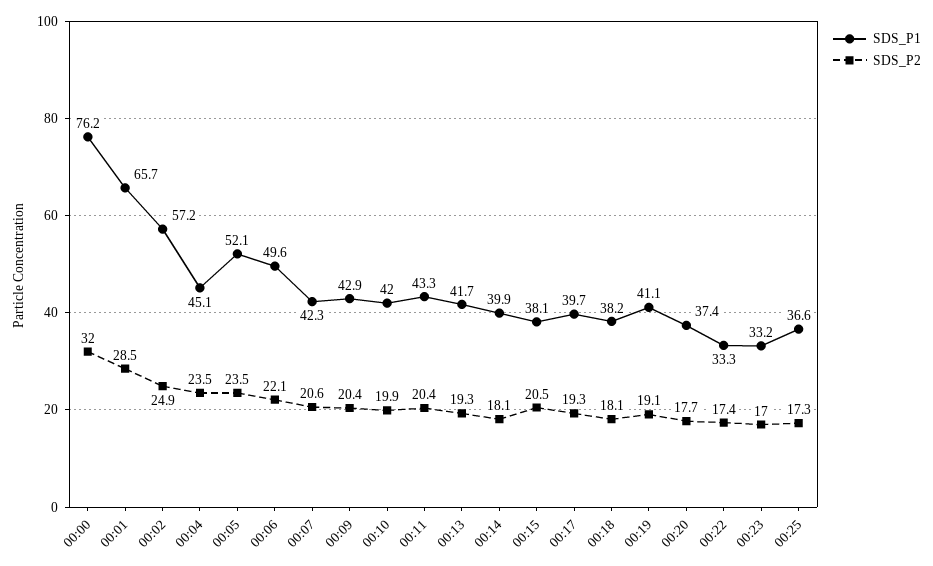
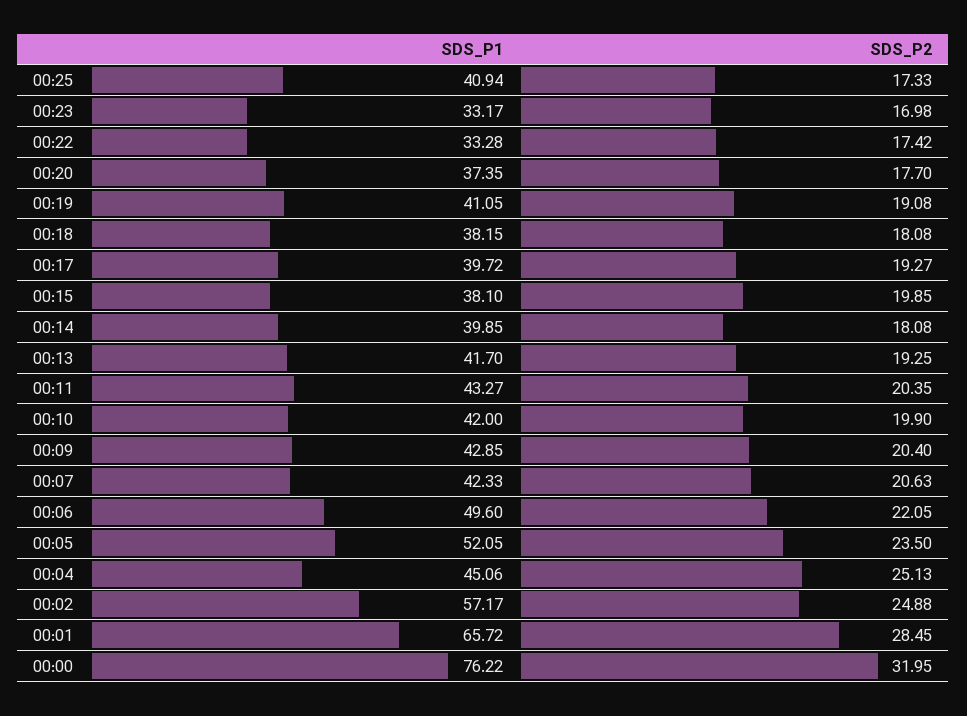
  {
    "SDS_P1": {
      "00:00": 76.22,
      "00:01": 65.72,
      "00:02": 57.17,
      "00:04": 45.06,
      "00:05": 52.05,
      "00:06": 49.6,
      "00:07": 42.33,
      "00:09": 42.85,
      "00:10": 42,
      "00:11": 43.27,
      "00:13": 41.7,
      "00:14": 39.85,
      "00:15": 38.1,
      "00:17": 39.72,
      "00:18": 38.15,
      "00:19": 41.05,
      "00:20": 37.35,
      "00:22": 33.28,
      "00:23": 33.17,
-     "00:25": 36.6
+     "00:25": 40.94
    },
    "SDS_P2": {
      "00:00": 31.95,
      "00:01": 28.45,
      "00:02": 24.88,
-     "00:04": 23.5,
+     "00:04": 25.13,
      "00:05": 23.5,
      "00:06": 22.05,
      "00:07": 20.63,
      "00:09": 20.4,
      "00:10": 19.9,
      "00:11": 20.35,
      "00:13": 19.25,
      "00:14": 18.08,
-     "00:15": 20.5,
+     "00:15": 19.85,
      "00:17": 19.27,
      "00:18": 18.08,
      "00:19": 19.08,
      "00:20": 17.7,
      "00:22": 17.42,
      "00:23": 16.98,
      "00:25": 17.33
    }
  }

